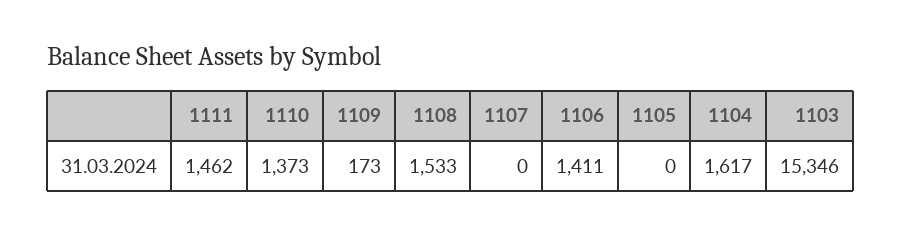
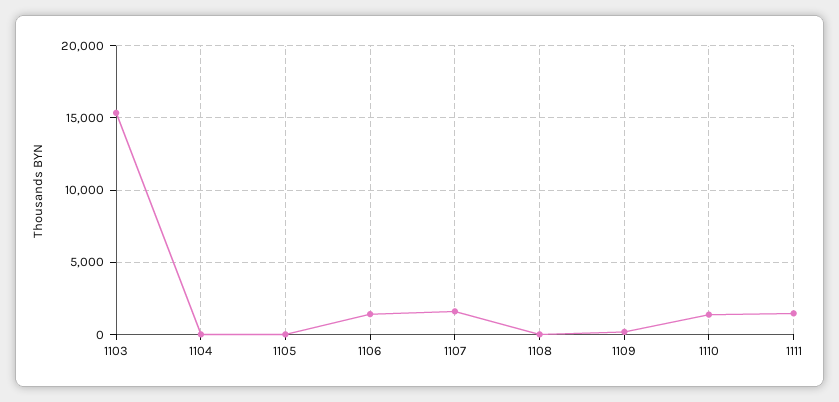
  {
    "1111": 1462,
    "1110": 1373,
    "1109": 173,
-   "1108": 1533,
+   "1108": 0,
-   "1107": 0,
+   "1107": 1500,
    "1106": 1411,
    "1105": 0,
-   "1104": 1617,
+   "1104": 0,
    "1103": 15346
  }

